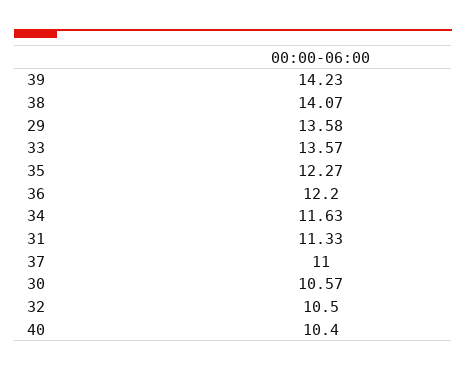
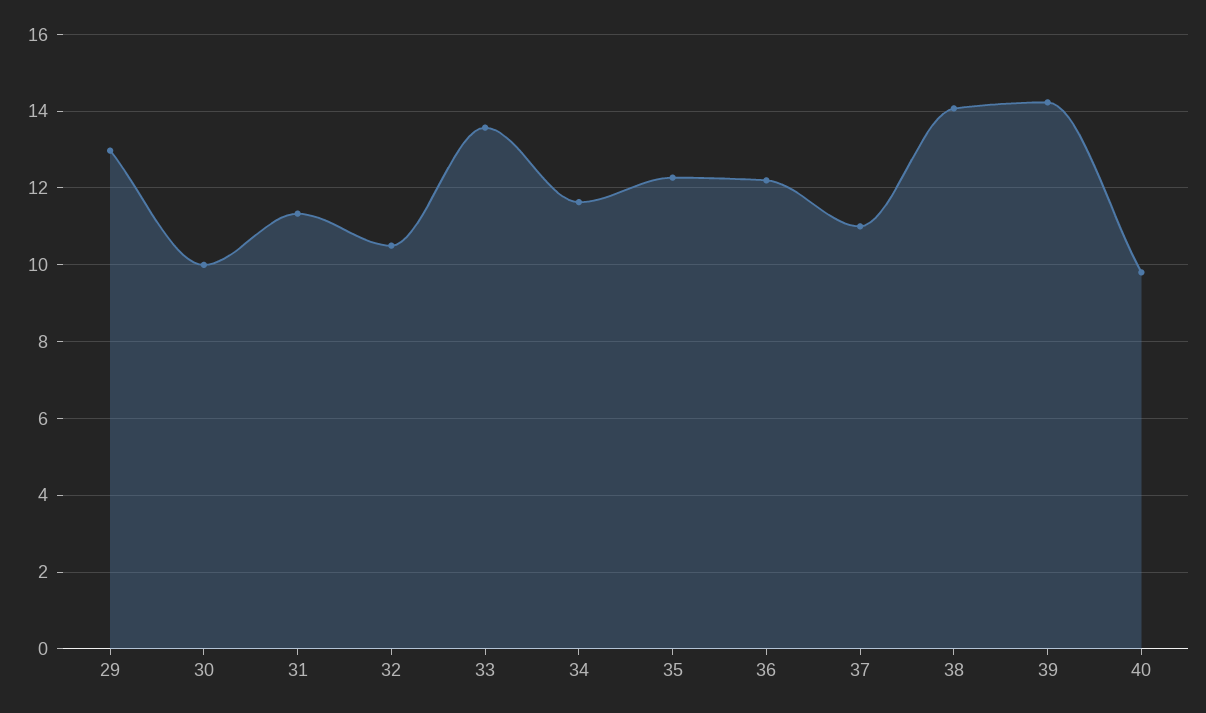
  {
    "39": 14.23,
    "38": 14.07,
-   "29": 13.58,
+   "29": 13,
    "33": 13.57,
    "35": 12.27,
    "36": 12.2,
    "34": 11.63,
    "31": 11.33,
    "37": 11,
-   "30": 10.57,
+   "30": 10,
    "32": 10.5,
-   "40": 10.4
+   "40": 9.8
  }

